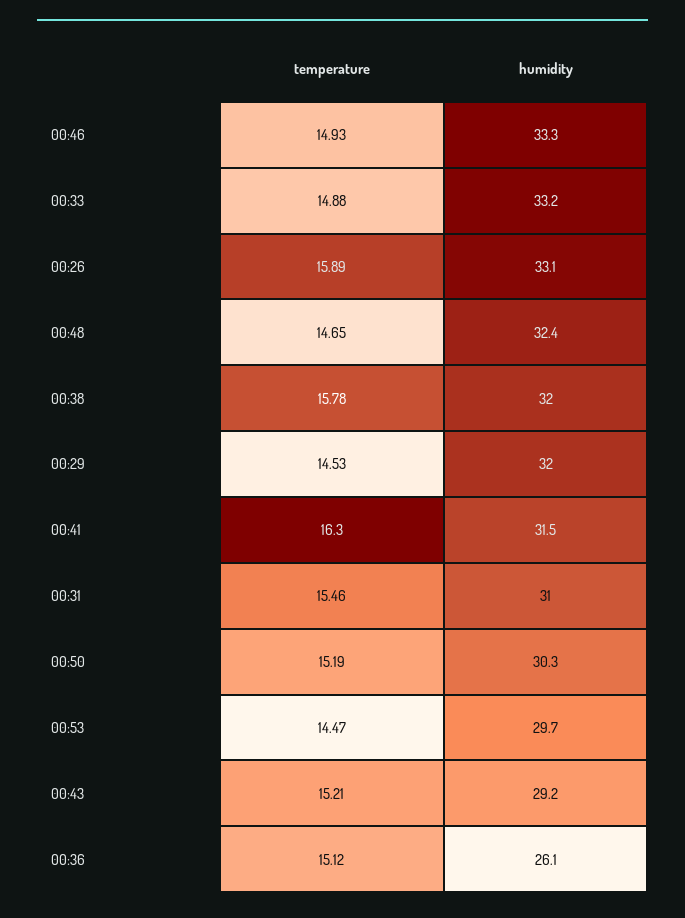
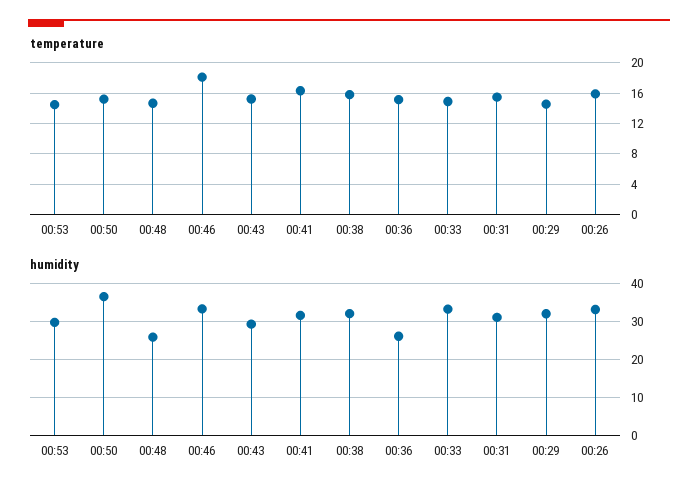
  {
    "temperature": {
-     "00:46": 14.93,
+     "00:46": 18,
      "00:33": 14.88,
      "00:26": 15.89,
      "00:48": 14.65,
      "00:38": 15.78,
      "00:29": 14.53,
      "00:41": 16.3,
      "00:31": 15.46,
      "00:50": 15.19,
      "00:53": 14.47,
      "00:43": 15.21,
      "00:36": 15.12
    },
    "humidity": {
      "00:46": 33.3,
      "00:33": 33.2,
      "00:26": 33.1,
-     "00:48": 32.4,
+     "00:48": 26,
      "00:38": 32,
      "00:29": 32,
      "00:41": 31.5,
      "00:31": 31,
-     "00:50": 30.3,
+     "00:50": 36,
      "00:53": 29.7,
      "00:43": 29.2,
      "00:36": 26.1
    }
  }

